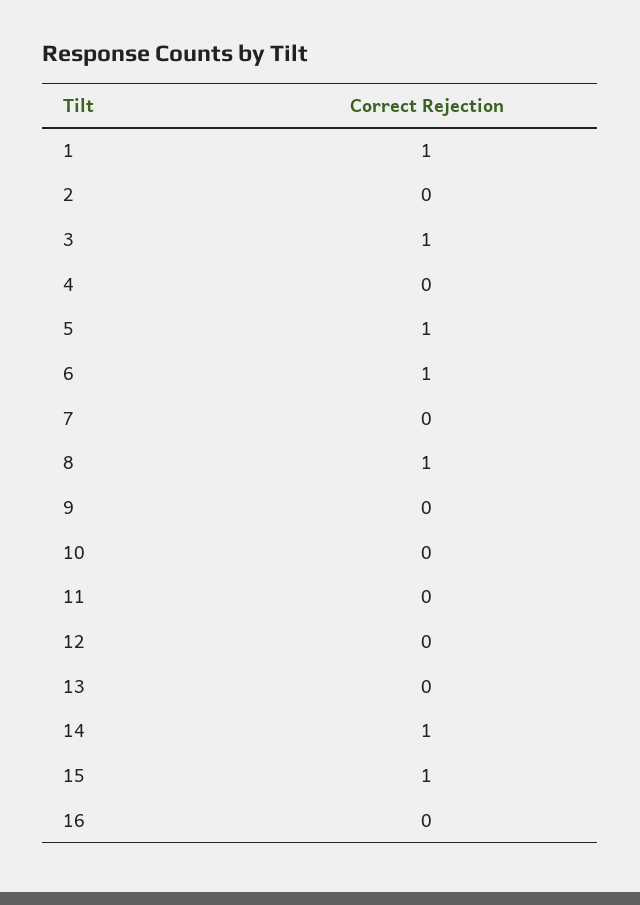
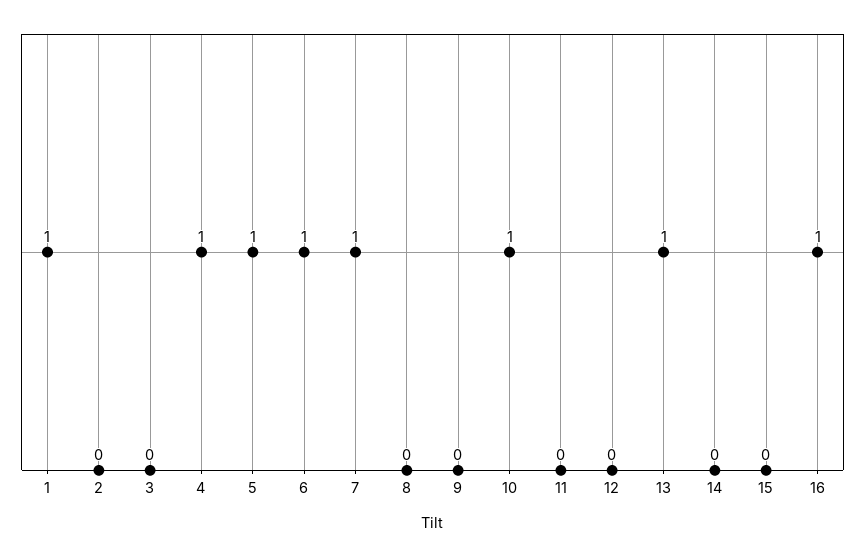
  {
    "1": 1,
    "2": 0,
-   "3": 1,
+   "3": 0,
-   "4": 0,
+   "4": 1,
    "5": 1,
    "6": 1,
-   "7": 0,
+   "7": 1,
-   "8": 1,
+   "8": 0,
    "9": 0,
-   "10": 0,
+   "10": 1,
    "11": 0,
    "12": 0,
-   "13": 0,
+   "13": 1,
-   "14": 1,
+   "14": 0,
-   "15": 1,
+   "15": 0,
-   "16": 0
+   "16": 1
  }

